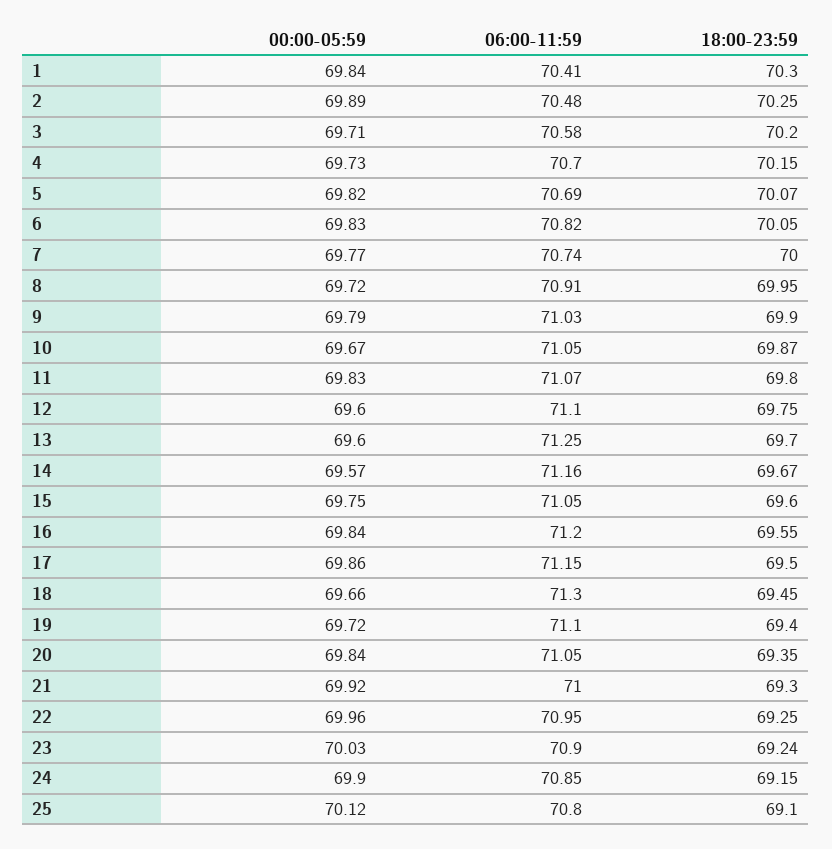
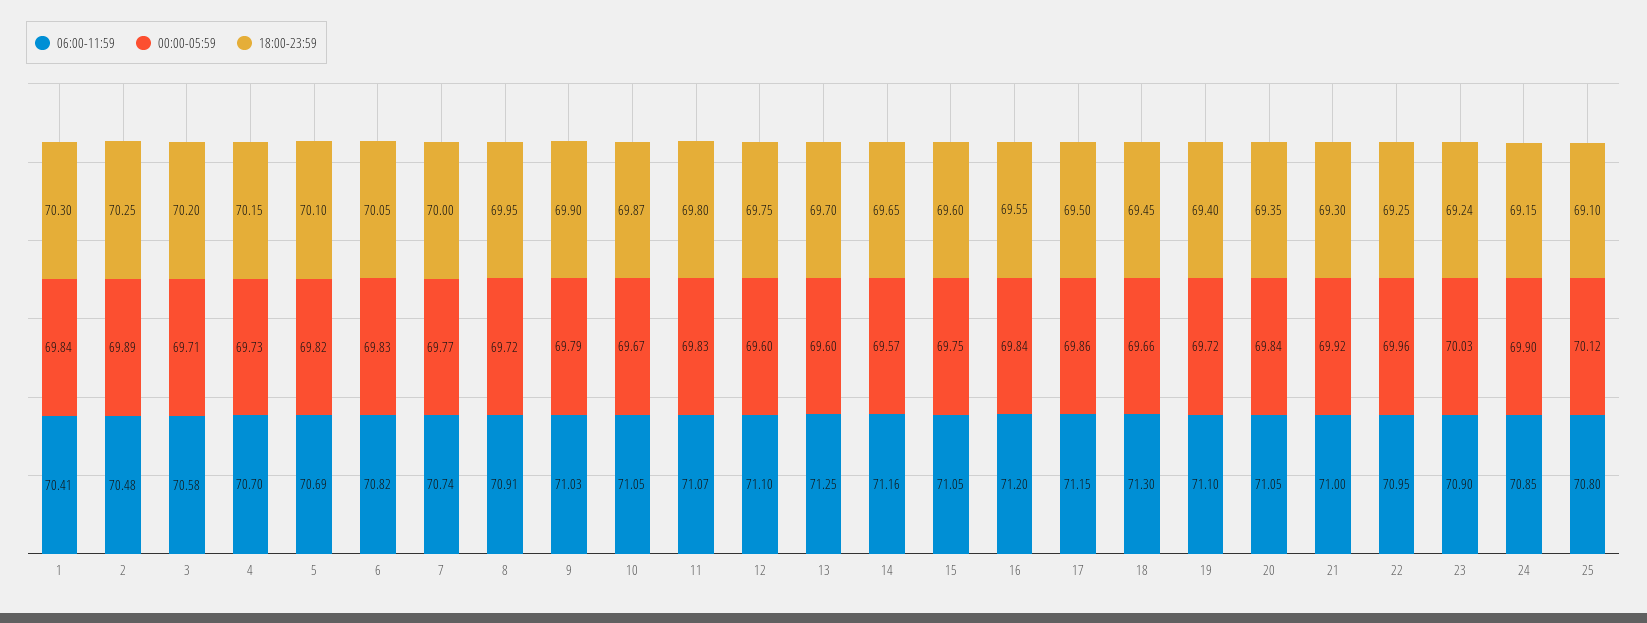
  {
    "00:00-05:59": {
      "1": 69.84,
      "2": 69.89,
      "3": 69.71,
      "4": 69.73,
      "5": 69.82,
      "6": 69.83,
      "7": 69.77,
      "8": 69.72,
      "9": 69.79,
      "10": 69.67,
      "11": 69.83,
      "12": 69.6,
      "13": 69.6,
      "14": 69.57,
      "15": 69.75,
      "16": 69.84,
      "17": 69.86,
      "18": 69.66,
      "19": 69.72,
      "20": 69.84,
      "21": 69.92,
      "22": 69.96,
      "23": 70.03,
      "24": 69.9,
      "25": 70.12
    },
    "06:00-11:59": {
      "1": 70.41,
      "2": 70.48,
      "3": 70.58,
      "4": 70.7,
      "5": 70.69,
      "6": 70.82,
      "7": 70.74,
      "8": 70.91,
      "9": 71.03,
      "10": 71.05,
      "11": 71.07,
      "12": 71.1,
      "13": 71.25,
      "14": 71.16,
      "15": 71.05,
      "16": 71.2,
      "17": 71.15,
      "18": 71.3,
      "19": 71.1,
      "20": 71.05,
      "21": 71,
      "22": 70.95,
      "23": 70.9,
      "24": 70.85,
      "25": 70.8
    },
    "18:00-23:59": {
      "1": 70.3,
      "2": 70.25,
      "3": 70.2,
      "4": 70.15,
-     "5": 70.07,
+     "5": 70.1,
      "6": 70.05,
      "7": 70,
      "8": 69.95,
      "9": 69.9,
      "10": 69.87,
      "11": 69.8,
      "12": 69.75,
      "13": 69.7,
-     "14": 69.67,
+     "14": 69.65,
      "15": 69.6,
      "16": 69.55,
      "17": 69.5,
      "18": 69.45,
      "19": 69.4,
      "20": 69.35,
      "21": 69.3,
      "22": 69.25,
      "23": 69.24,
      "24": 69.15,
      "25": 69.1
    }
  }

